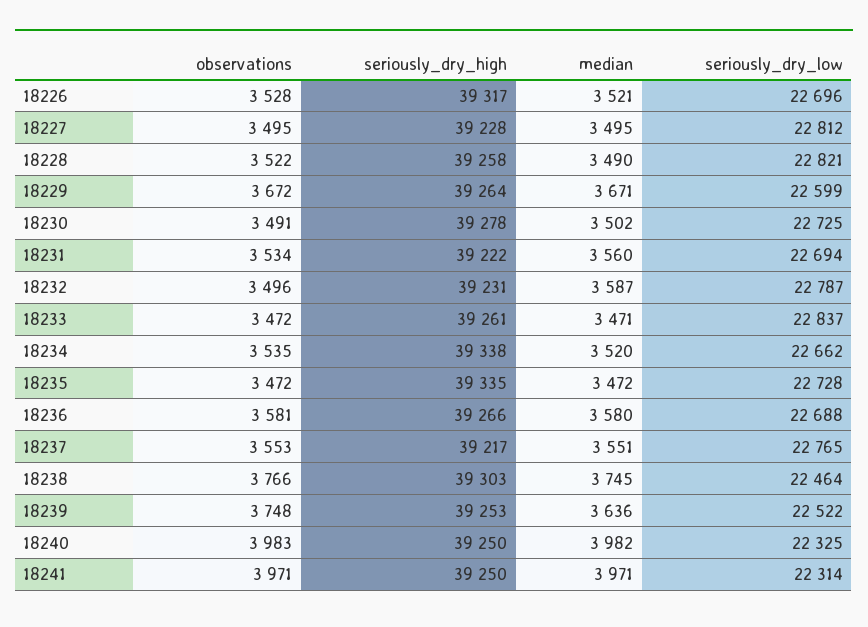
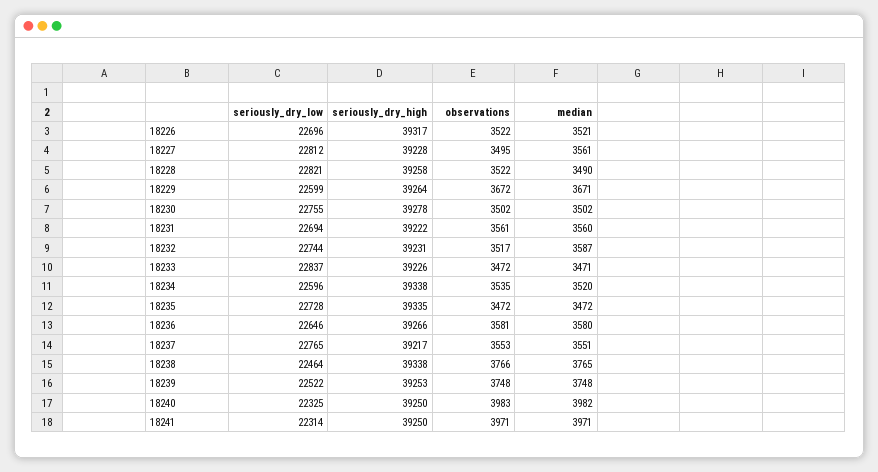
  {
    "observations": {
-     "18226": 3528,
+     "18226": 3522,
      "18227": 3495,
      "18228": 3522,
      "18229": 3672,
-     "18230": 3491,
+     "18230": 3502,
-     "18231": 3534,
+     "18231": 3561,
-     "18232": 3496,
+     "18232": 3517,
      "18233": 3472,
      "18234": 3535,
      "18235": 3472,
      "18236": 3581,
      "18237": 3553,
      "18238": 3766,
      "18239": 3748,
      "18240": 3983,
      "18241": 3971
    },
    "seriously_dry_high": {
      "18226": 39317,
      "18227": 39228,
      "18228": 39258,
      "18229": 39264,
      "18230": 39278,
      "18231": 39222,
      "18232": 39231,
-     "18233": 39261,
+     "18233": 39226,
      "18234": 39338,
      "18235": 39335,
      "18236": 39266,
      "18237": 39217,
-     "18238": 39303,
+     "18238": 39338,
      "18239": 39253,
      "18240": 39250,
      "18241": 39250
    },
    "median": {
      "18226": 3521,
-     "18227": 3495,
+     "18227": 3561,
      "18228": 3490,
      "18229": 3671,
      "18230": 3502,
      "18231": 3560,
      "18232": 3587,
      "18233": 3471,
      "18234": 3520,
      "18235": 3472,
      "18236": 3580,
      "18237": 3551,
-     "18238": 3745,
+     "18238": 3765,
-     "18239": 3636,
+     "18239": 3748,
      "18240": 3982,
      "18241": 3971
    },
    "seriously_dry_low": {
      "18226": 22696,
      "18227": 22812,
      "18228": 22821,
      "18229": 22599,
-     "18230": 22725,
+     "18230": 22755,
      "18231": 22694,
-     "18232": 22787,
+     "18232": 22744,
      "18233": 22837,
-     "18234": 22662,
+     "18234": 22596,
      "18235": 22728,
-     "18236": 22688,
+     "18236": 22646,
      "18237": 22765,
      "18238": 22464,
      "18239": 22522,
      "18240": 22325,
      "18241": 22314
    }
  }

